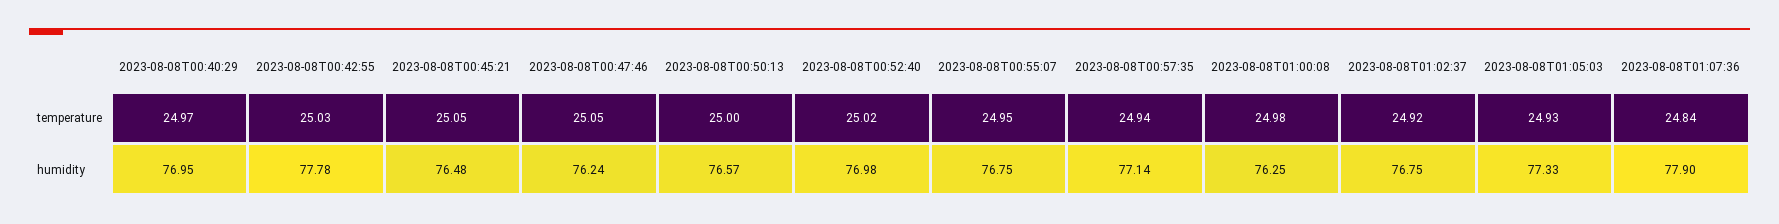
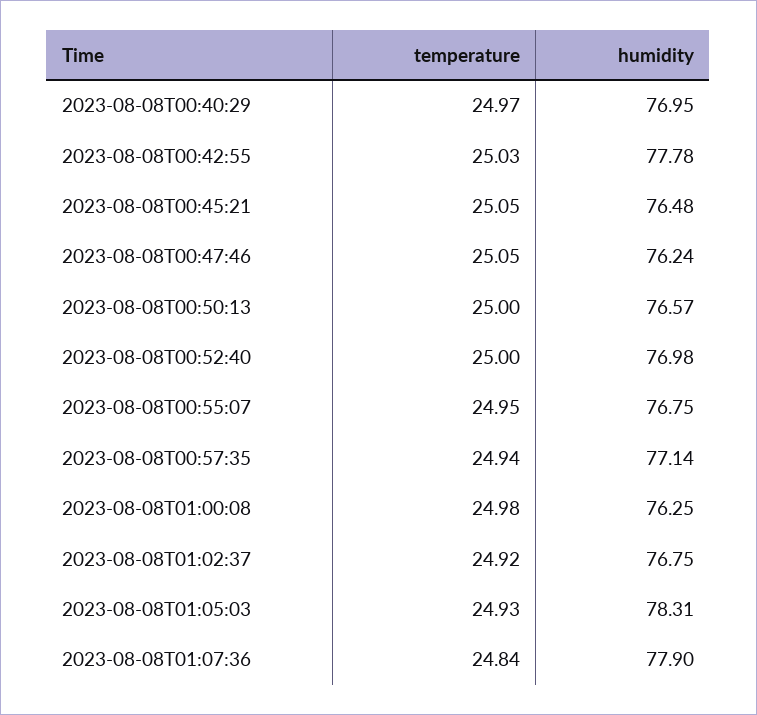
  {
    "2023-08-08T00:40:29": {
      "temperature": 24.97,
      "humidity": 76.95
    },
    "2023-08-08T00:42:55": {
      "temperature": 25.03,
      "humidity": 77.78
    },
    "2023-08-08T00:45:21": {
      "temperature": 25.05,
      "humidity": 76.48
    },
    "2023-08-08T00:47:46": {
      "temperature": 25.05,
      "humidity": 76.24
    },
    "2023-08-08T00:50:13": {
      "temperature": 25,
      "humidity": 76.57
    },
    "2023-08-08T00:52:40": {
-     "temperature": 25.02,
+     "temperature": 25,
      "humidity": 76.98
    },
    "2023-08-08T00:55:07": {
      "temperature": 24.95,
      "humidity": 76.75
    },
    "2023-08-08T00:57:35": {
      "temperature": 24.94,
      "humidity": 77.14
    },
    "2023-08-08T01:00:08": {
      "temperature": 24.98,
      "humidity": 76.25
    },
    "2023-08-08T01:02:37": {
      "temperature": 24.92,
      "humidity": 76.75
    },
    "2023-08-08T01:05:03": {
      "temperature": 24.93,
-     "humidity": 77.33
+     "humidity": 78.31
    },
    "2023-08-08T01:07:36": {
      "temperature": 24.84,
      "humidity": 77.9
    }
  }

